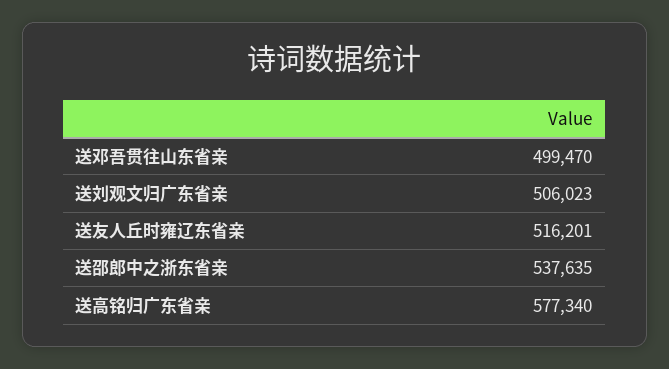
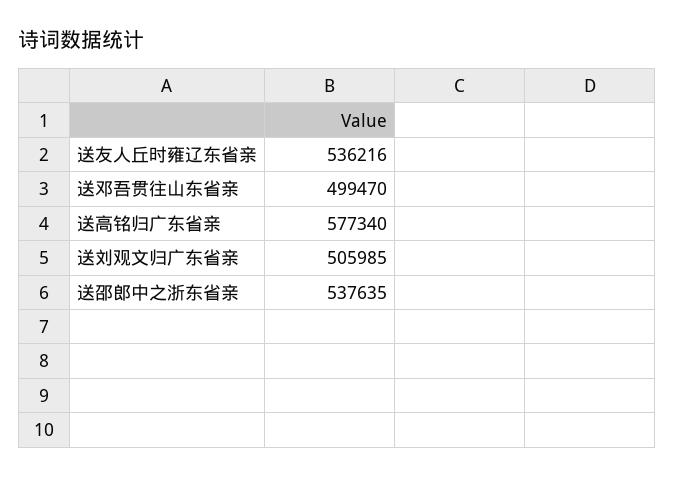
  {
    "送邓吾贯往山东省亲": 499470,
-   "送刘观文归广东省亲": 506023,
+   "送刘观文归广东省亲": 505985,
-   "送友人丘时雍辽东省亲": 516201,
+   "送友人丘时雍辽东省亲": 536216,
    "送邵郎中之浙东省亲": 537635,
    "送高铭归广东省亲": 577340
  }

